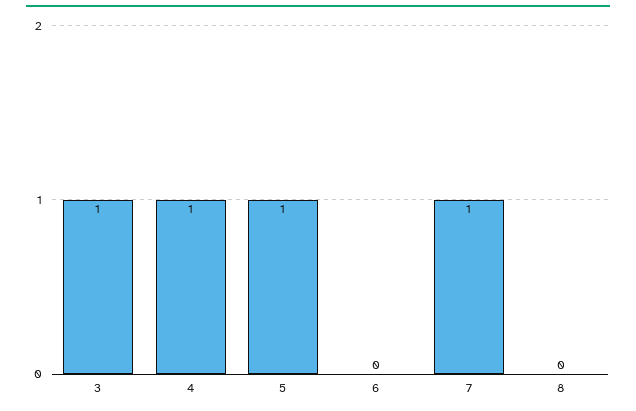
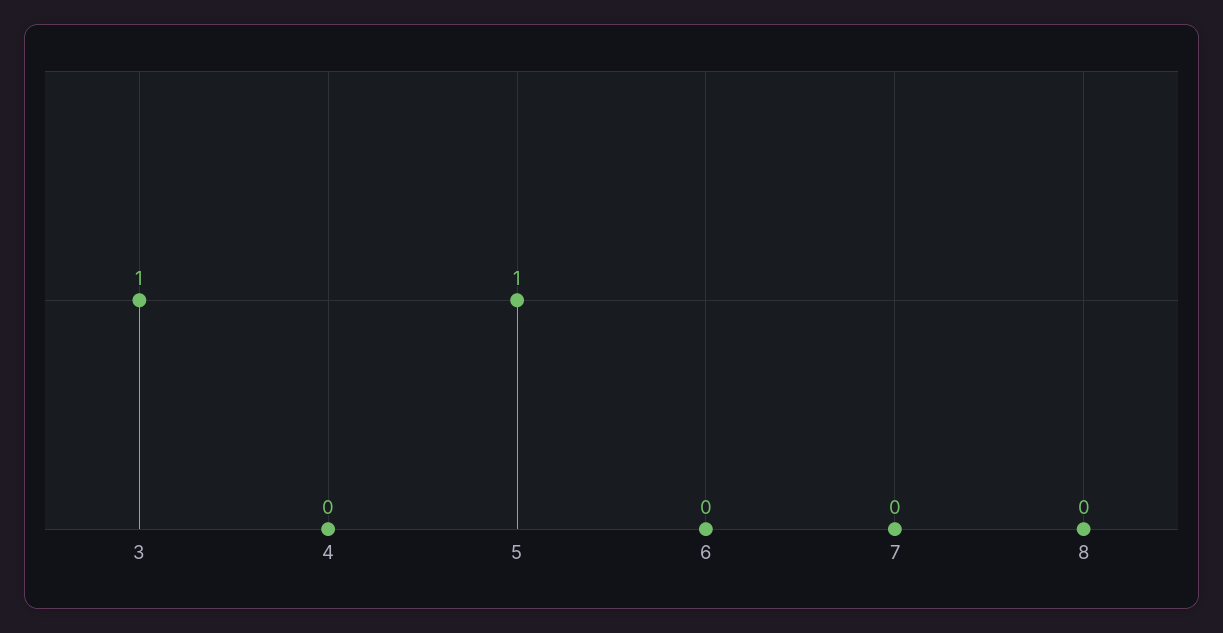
  {
    "3": 1,
-   "4": 1,
+   "4": 0,
    "5": 1,
    "6": 0,
-   "7": 1,
+   "7": 0,
    "8": 0
  }

